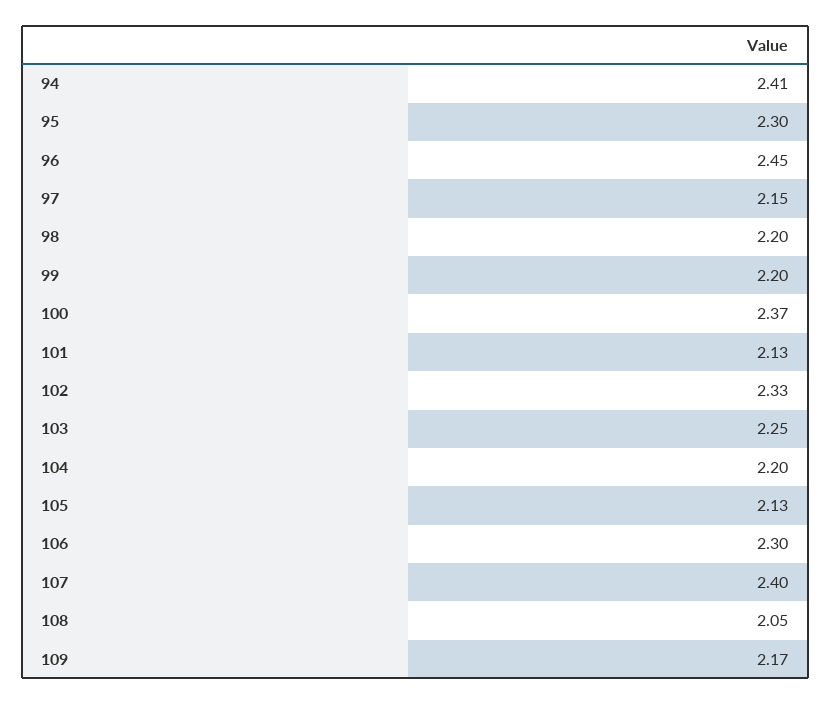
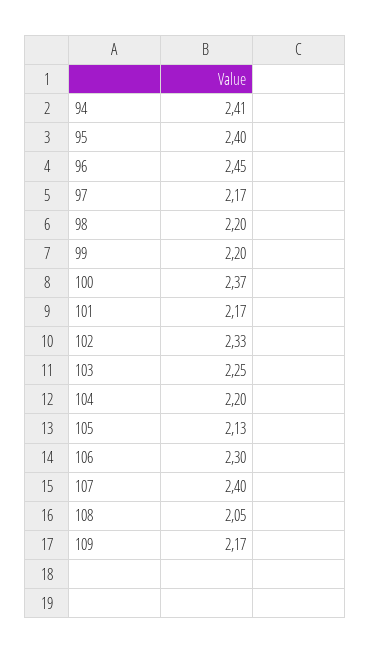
  {
    "94": 2.41,
-   "95": 2.3,
+   "95": 2.4,
    "96": 2.45,
-   "97": 2.15,
+   "97": 2.17,
    "98": 2.2,
    "99": 2.2,
    "100": 2.37,
-   "101": 2.13,
+   "101": 2.17,
    "102": 2.33,
    "103": 2.25,
    "104": 2.2,
    "105": 2.13,
    "106": 2.3,
    "107": 2.4,
    "108": 2.05,
    "109": 2.17
  }

